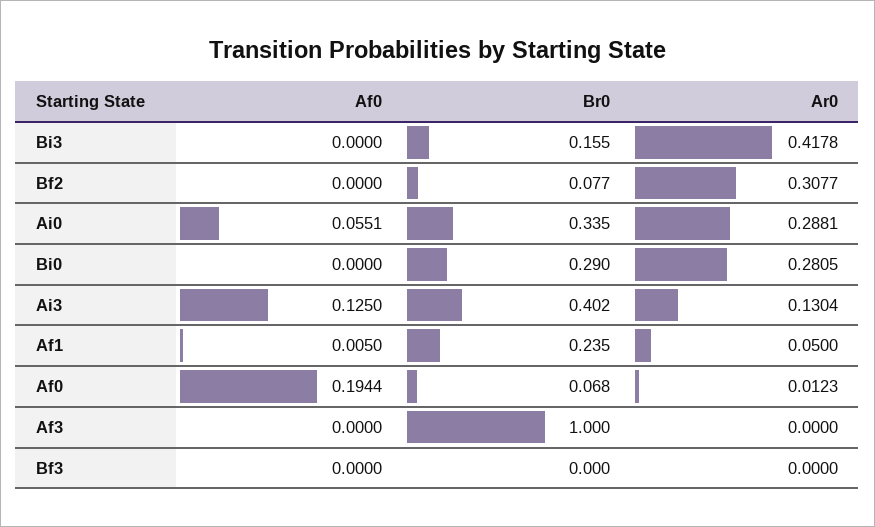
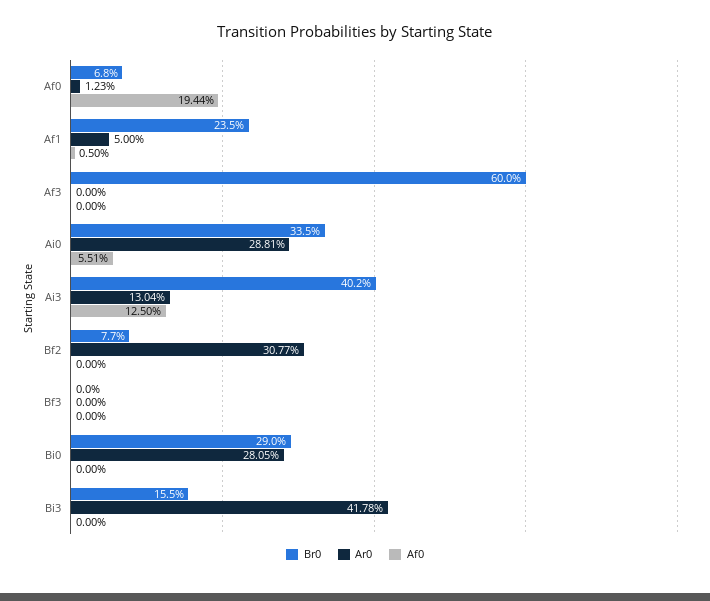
  {
    "Af0": {
      "Bi3": 0,
      "Bf2": 0,
      "Ai0": 0.0551,
      "Bi0": 0,
      "Ai3": 0.125,
      "Af1": 0.005,
      "Af0": 0.1944,
      "Af3": 0,
      "Bf3": 0
    },
    "Br0": {
      "Bi3": 0.155,
      "Bf2": 0.077,
      "Ai0": 0.335,
      "Bi0": 0.29,
      "Ai3": 0.402,
      "Af1": 0.235,
      "Af0": 0.068,
-     "Af3": 1,
+     "Af3": 0.6,
      "Bf3": 0
    },
    "Ar0": {
      "Bi3": 0.4178,
      "Bf2": 0.3077,
      "Ai0": 0.2881,
      "Bi0": 0.2805,
      "Ai3": 0.1304,
      "Af1": 0.05,
      "Af0": 0.0123,
      "Af3": 0,
      "Bf3": 0
    }
  }

